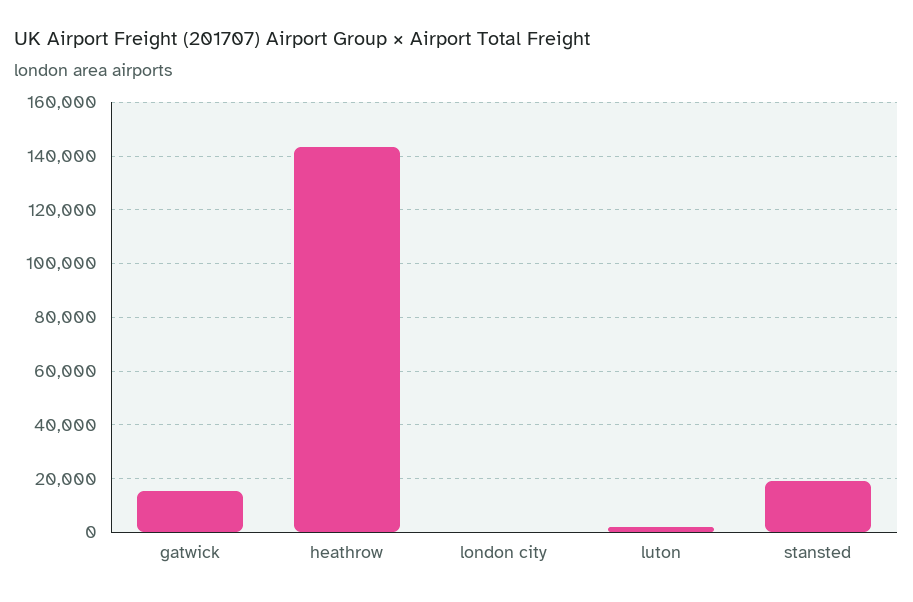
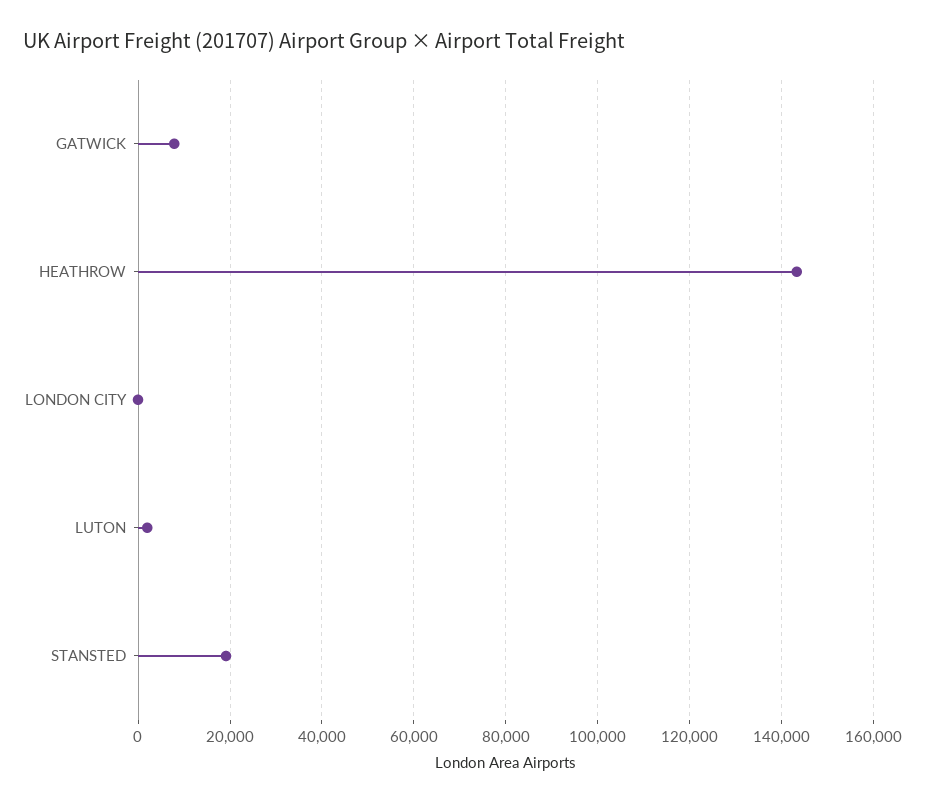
  {
-   "gatwick": 15000,
+   "gatwick": 8000,
    "heathrow": 144000,
    "london city": 0,
    "luton": 2000,
    "stansted": 20000
  }

